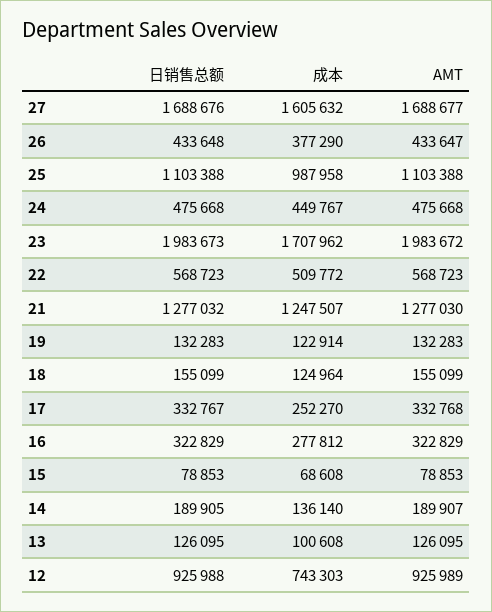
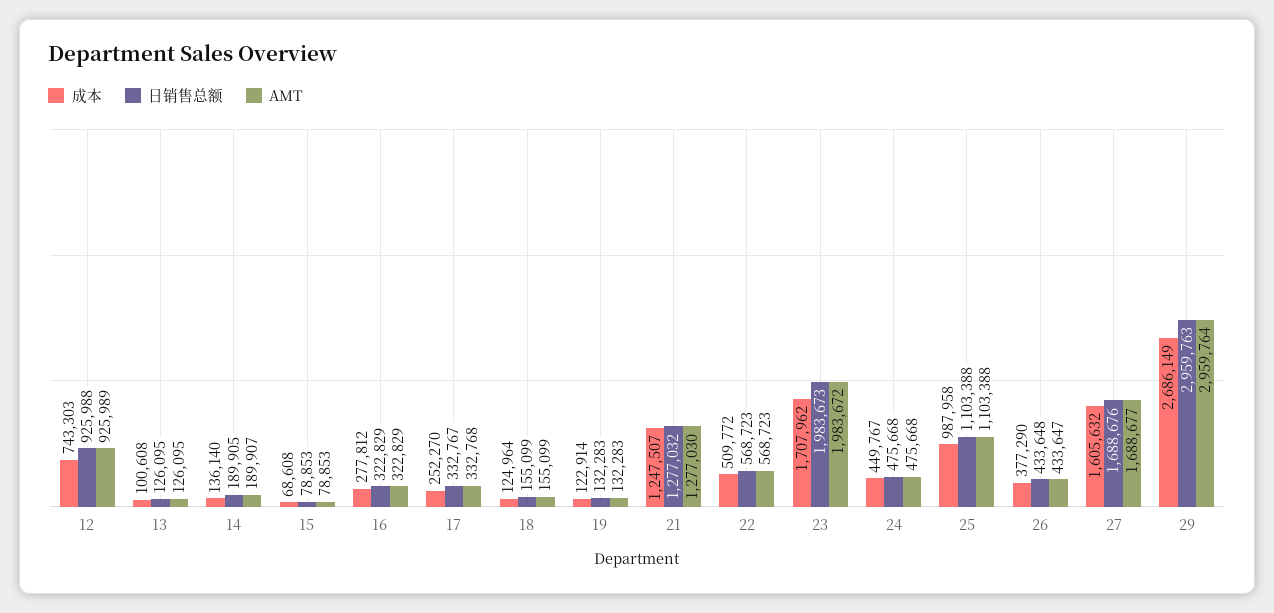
  {
    "日销售总额": {
      "27": 1688676,
      "26": 433648,
      "25": 1103388,
      "24": 475668,
      "23": 1983673,
      "22": 568723,
      "21": 1277032,
      "19": 132283,
      "18": 155099,
      "17": 332767,
      "16": 322829,
      "15": 78853,
      "14": 189905,
      "13": 126095,
-     "12": 925988
+     "12": 925988,
+     "29": 2959763
    },
    "成本": {
      "27": 1605632,
      "26": 377290,
      "25": 987958,
      "24": 449767,
      "23": 1707962,
      "22": 509772,
      "21": 1247507,
      "19": 122914,
      "18": 124964,
      "17": 252270,
      "16": 277812,
      "15": 68608,
      "14": 136140,
      "13": 100608,
-     "12": 743303
+     "12": 743303,
+     "29": 2686149
    },
    "AMT": {
      "27": 1688677,
      "26": 433647,
      "25": 1103388,
      "24": 475668,
      "23": 1983672,
      "22": 568723,
      "21": 1277030,
      "19": 132283,
      "18": 155099,
      "17": 332768,
      "16": 322829,
      "15": 78853,
      "14": 189907,
      "13": 126095,
-     "12": 925989
+     "12": 925989,
+     "29": 2959764
    }
  }

